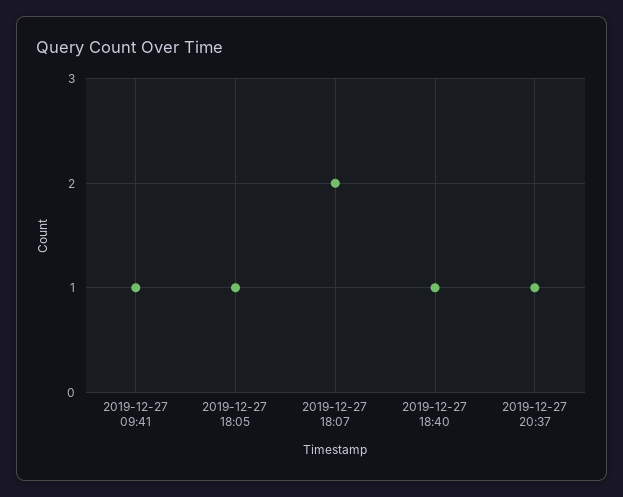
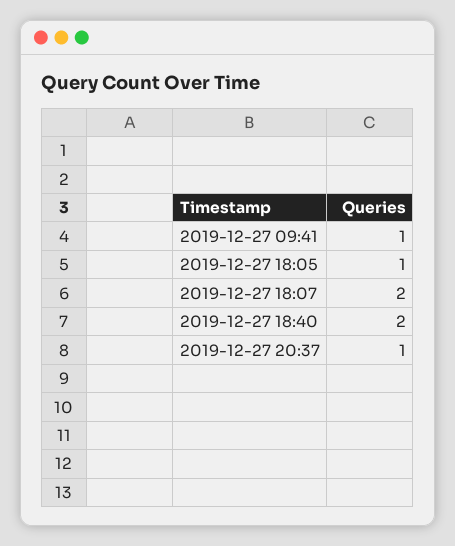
  {
    "2019-12-27 09:41": 1,
    "2019-12-27 18:05": 1,
    "2019-12-27 18:07": 2,
-   "2019-12-27 18:40": 1,
+   "2019-12-27 18:40": 2,
    "2019-12-27 20:37": 1
  }

